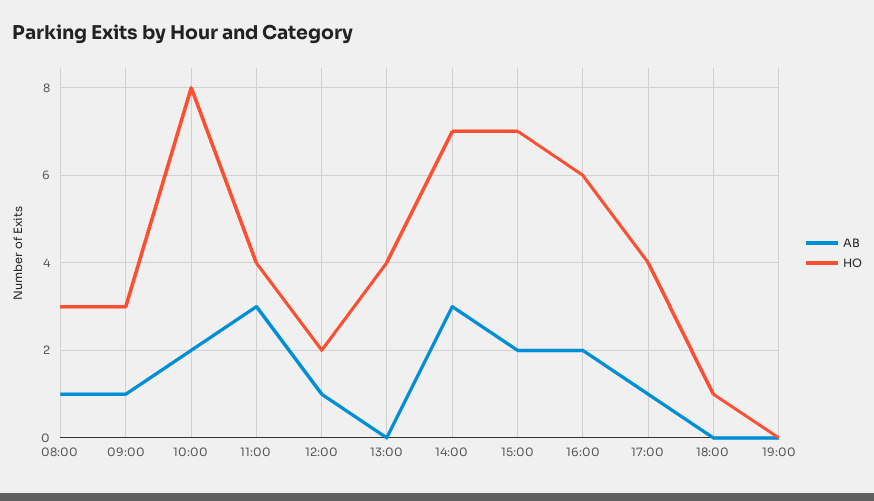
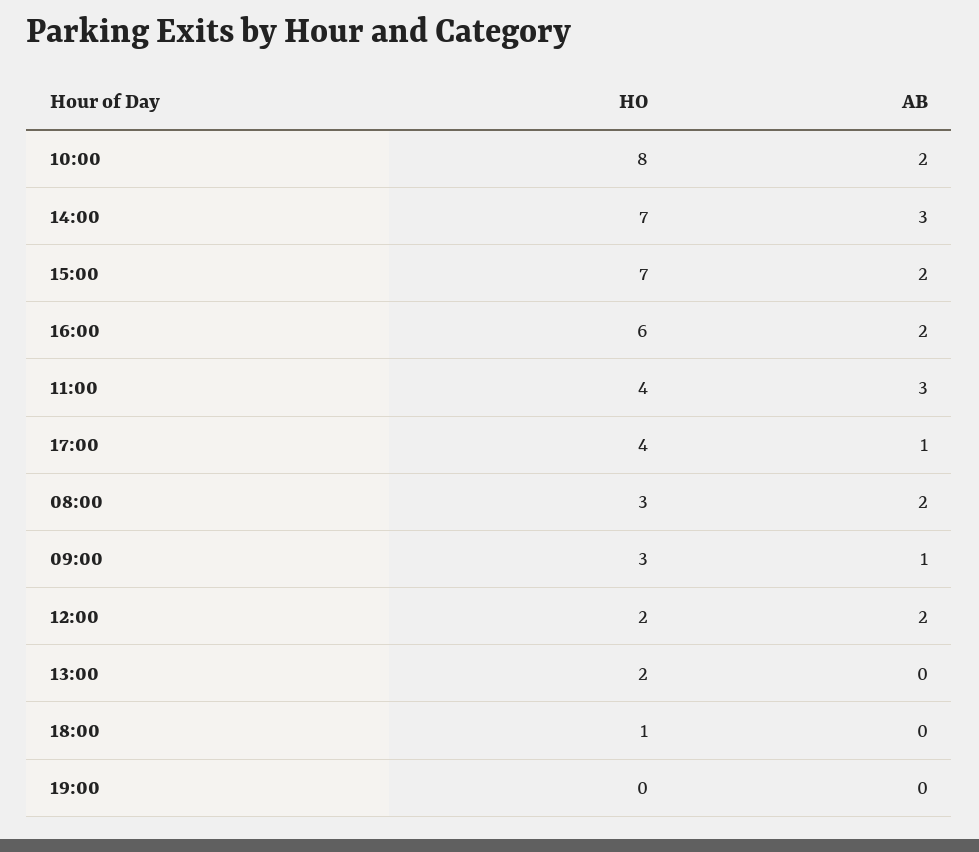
  {
    "AB": {
-     "08:00": 1,
+     "08:00": 2,
      "09:00": 1,
      "10:00": 2,
      "11:00": 3,
-     "12:00": 1,
+     "12:00": 2,
      "13:00": 0,
      "14:00": 3,
      "15:00": 2,
      "16:00": 2,
      "17:00": 1,
      "18:00": 0,
      "19:00": 0
    },
    "HO": {
      "08:00": 3,
      "09:00": 3,
      "10:00": 8,
      "11:00": 4,
      "12:00": 2,
-     "13:00": 4,
+     "13:00": 2,
      "14:00": 7,
      "15:00": 7,
      "16:00": 6,
      "17:00": 4,
      "18:00": 1,
      "19:00": 0
    }
  }

